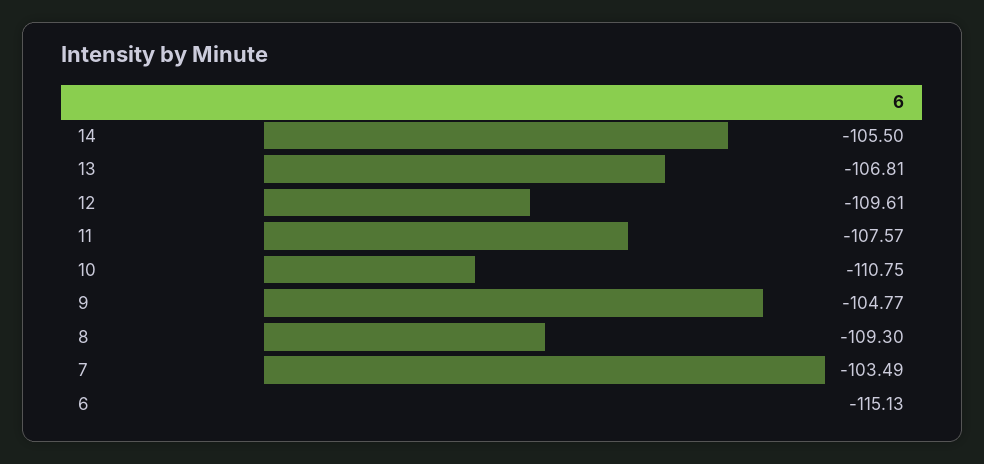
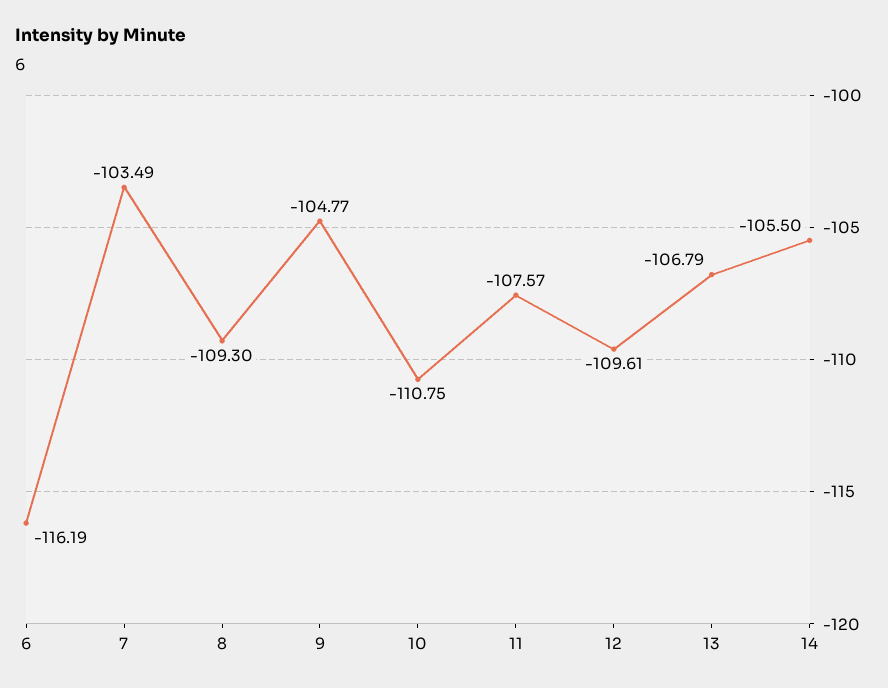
  {
    "14": -105.5,
-   "13": -106.81,
+   "13": -106.79,
    "12": -109.61,
    "11": -107.57,
    "10": -110.75,
    "9": -104.77,
    "8": -109.3,
    "7": -103.49,
-   "6": -115.13
+   "6": -116.19
  }

